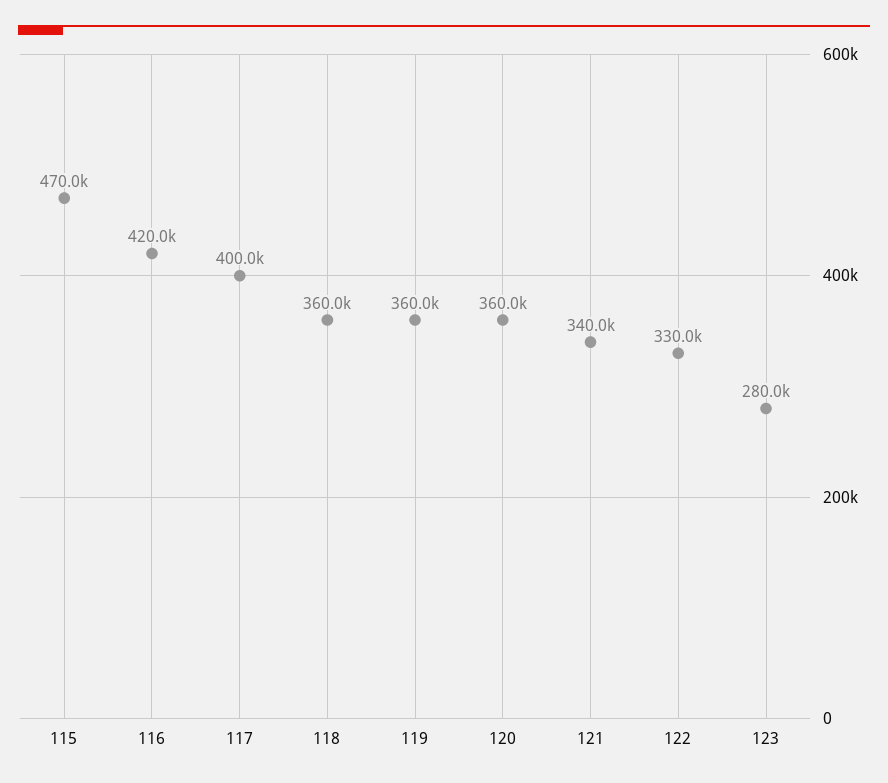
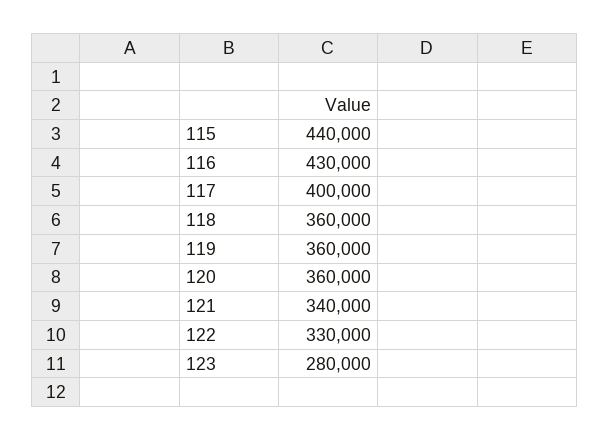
  {
-   "115": 470000,
+   "115": 440000,
-   "116": 420000,
+   "116": 430000,
    "117": 400000,
    "118": 360000,
    "119": 360000,
    "120": 360000,
    "121": 340000,
    "122": 330000,
    "123": 280000
  }

